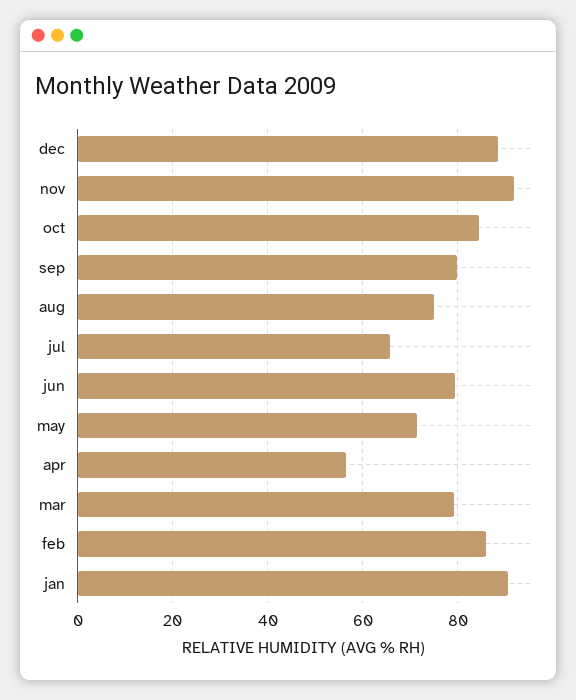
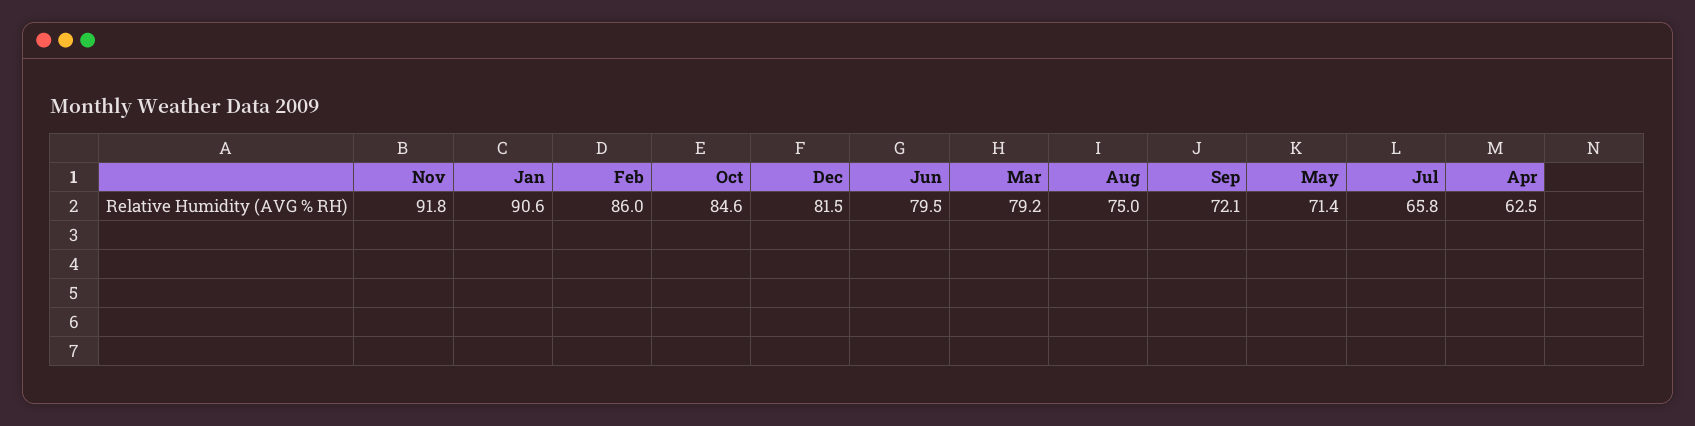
  {
-   "dec": 88,
+   "dec": 81.5,
    "nov": 91.8,
    "oct": 84.6,
-   "sep": 80,
+   "sep": 72.1,
    "aug": 75,
    "jul": 65.8,
    "jun": 79.5,
    "may": 71.4,
-   "apr": 56,
+   "apr": 62.5,
    "mar": 79.2,
    "feb": 86,
    "jan": 90.6
  }

